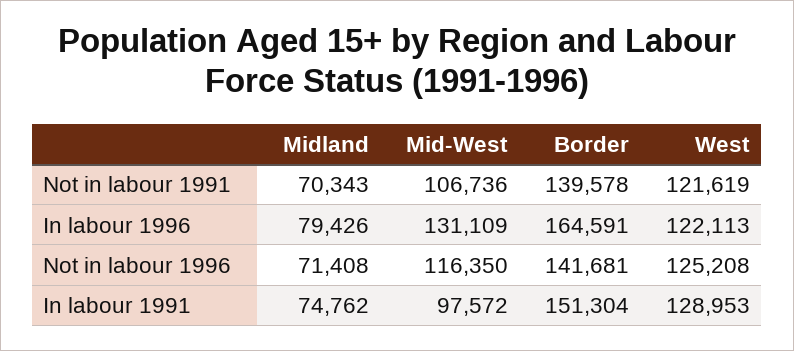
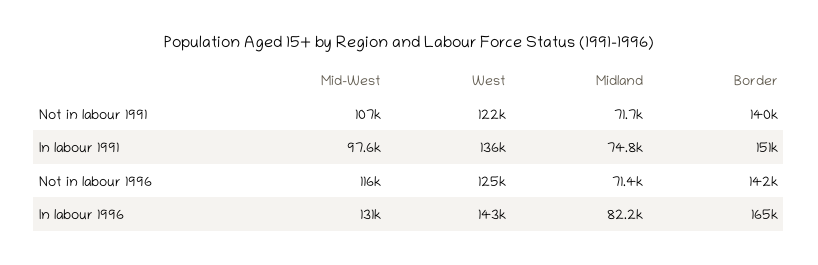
  {
    "Midland": {
-     "Not in labour 1991": 70343,
+     "Not in labour 1991": 71700,
-     "In labour 1996": 79426,
+     "In labour 1996": 82200,
      "Not in labour 1996": 71408,
      "In labour 1991": 74762
    },
    "Mid-West": {
      "Not in labour 1991": 106736,
      "In labour 1996": 131109,
      "Not in labour 1996": 116350,
      "In labour 1991": 97572
    },
    "Border": {
      "Not in labour 1991": 139578,
      "In labour 1996": 164591,
      "Not in labour 1996": 141681,
      "In labour 1991": 151304
    },
    "West": {
      "Not in labour 1991": 121619,
-     "In labour 1996": 122113,
+     "In labour 1996": 143000,
      "Not in labour 1996": 125208,
-     "In labour 1991": 128953
+     "In labour 1991": 136000
    }
  }

